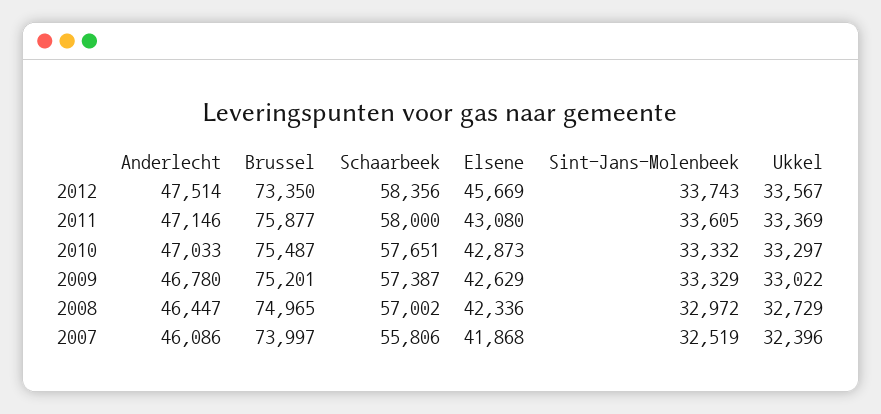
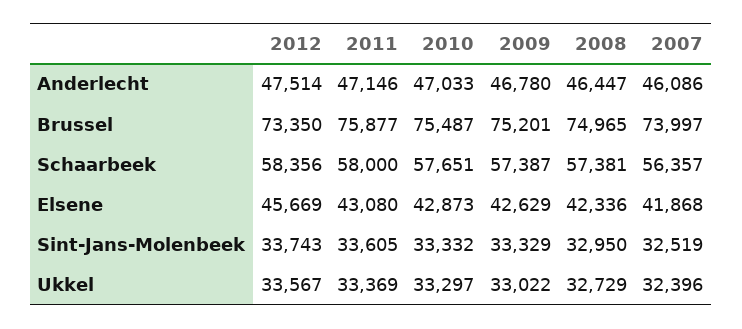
  {
    "Anderlecht": {
      "2012": 47514,
      "2011": 47146,
      "2010": 47033,
      "2009": 46780,
      "2008": 46447,
      "2007": 46086
    },
    "Brussel": {
      "2012": 73350,
      "2011": 75877,
      "2010": 75487,
      "2009": 75201,
      "2008": 74965,
      "2007": 73997
    },
    "Schaarbeek": {
      "2012": 58356,
      "2011": 58000,
      "2010": 57651,
      "2009": 57387,
-     "2008": 57002,
+     "2008": 57381,
-     "2007": 55806
+     "2007": 56357
    },
    "Elsene": {
      "2012": 45669,
      "2011": 43080,
      "2010": 42873,
      "2009": 42629,
      "2008": 42336,
      "2007": 41868
    },
    "Sint-Jans-Molenbeek": {
      "2012": 33743,
      "2011": 33605,
      "2010": 33332,
      "2009": 33329,
-     "2008": 32972,
+     "2008": 32950,
      "2007": 32519
    },
    "Ukkel": {
      "2012": 33567,
      "2011": 33369,
      "2010": 33297,
      "2009": 33022,
      "2008": 32729,
      "2007": 32396
    }
  }

